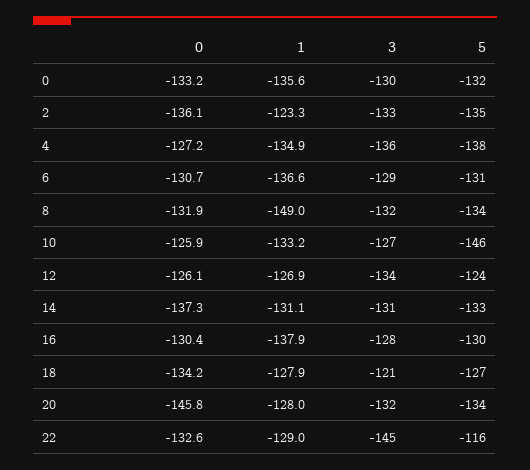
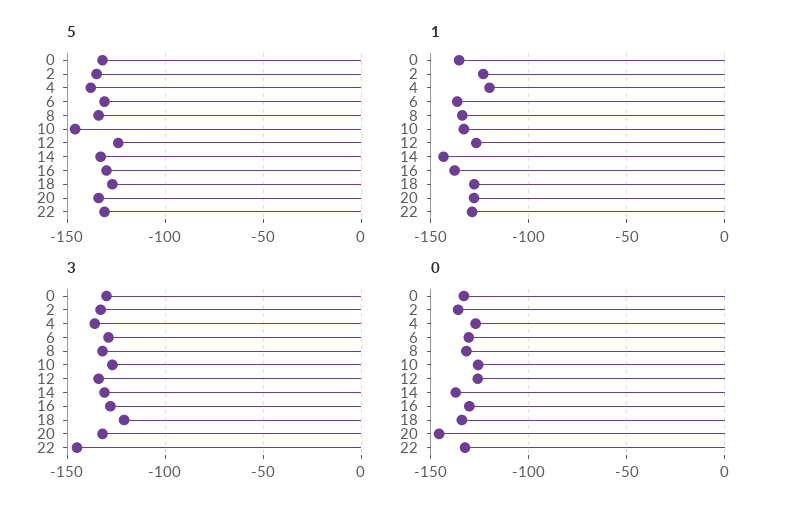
  {
    "0": {
      "0": -133.2,
      "2": -136.1,
      "4": -127.2,
      "6": -130.7,
      "8": -131.9,
      "10": -125.9,
      "12": -126.1,
      "14": -137.3,
      "16": -130.4,
      "18": -134.2,
      "20": -145.8,
      "22": -132.6
    },
    "1": {
      "0": -135.6,
      "2": -123.3,
-     "4": -134.9,
+     "4": -120,
      "6": -136.6,
-     "8": -149,
+     "8": -135,
      "10": -133.2,
      "12": -126.9,
-     "14": -131.1,
+     "14": -145,
      "16": -137.9,
      "18": -127.9,
      "20": -128,
      "22": -129
    },
    "3": {
      "0": -130,
      "2": -133,
      "4": -136,
      "6": -129,
      "8": -132,
      "10": -127,
      "12": -134,
      "14": -131,
      "16": -128,
      "18": -121,
      "20": -132,
      "22": -145
    },
    "5": {
      "0": -132,
      "2": -135,
      "4": -138,
      "6": -131,
      "8": -134,
      "10": -146,
      "12": -124,
      "14": -133,
      "16": -130,
      "18": -127,
      "20": -134,
-     "22": -116
+     "22": -130
    }
  }

